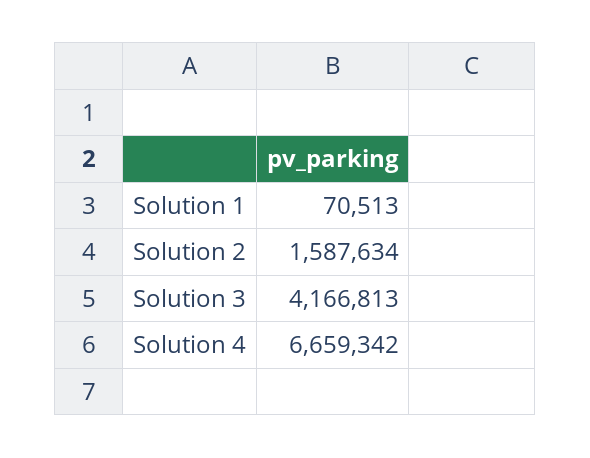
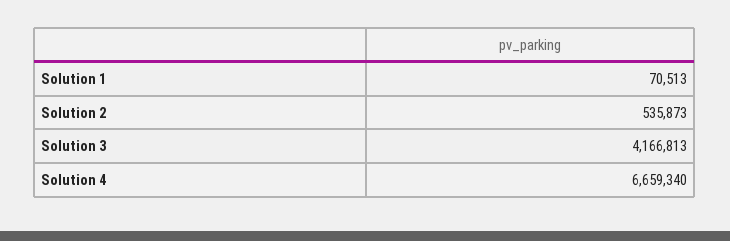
  {
    "Solution 1": 70513,
-   "Solution 2": 1587634,
+   "Solution 2": 535873,
    "Solution 3": 4166813,
-   "Solution 4": 6659342
+   "Solution 4": 6659340
  }

